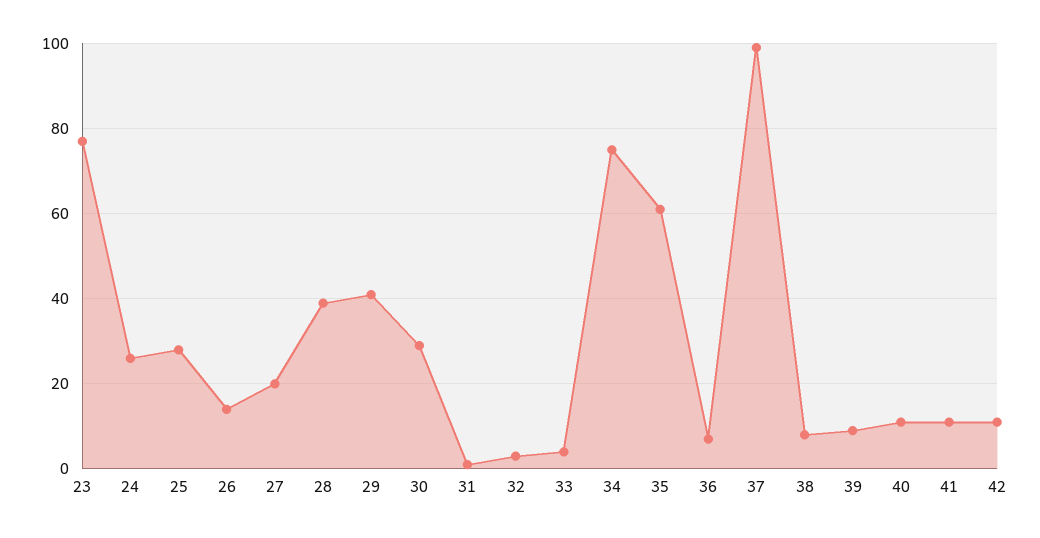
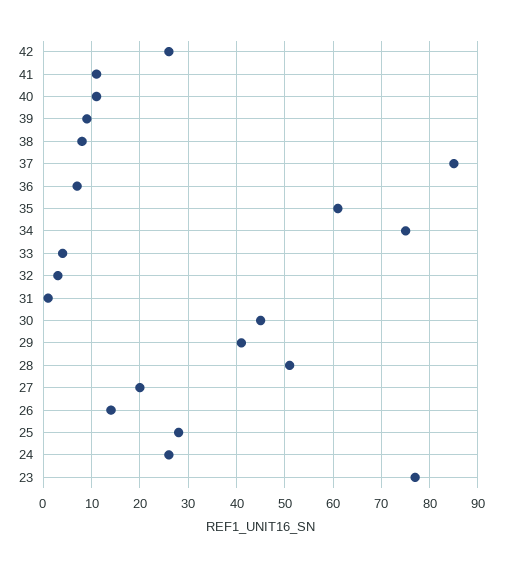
  {
    "23": 75,
    "24": 25,
    "25": 30,
    "26": 15,
    "27": 20,
-   "28": 40,
+   "28": 50,
    "29": 40,
-   "30": 30,
+   "30": 45,
    "31": 0,
    "32": 5,
    "33": 5,
    "34": 75,
    "35": 60,
    "36": 5,
-   "37": 100,
+   "37": 85,
    "38": 10,
    "39": 10,
    "40": 10,
    "41": 10,
-   "42": 10
+   "42": 25
  }

